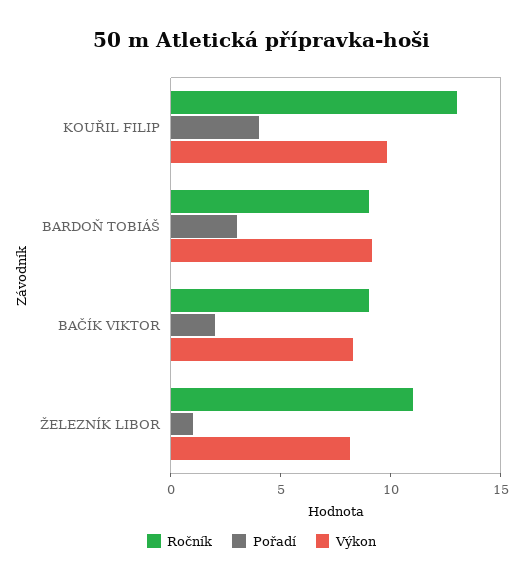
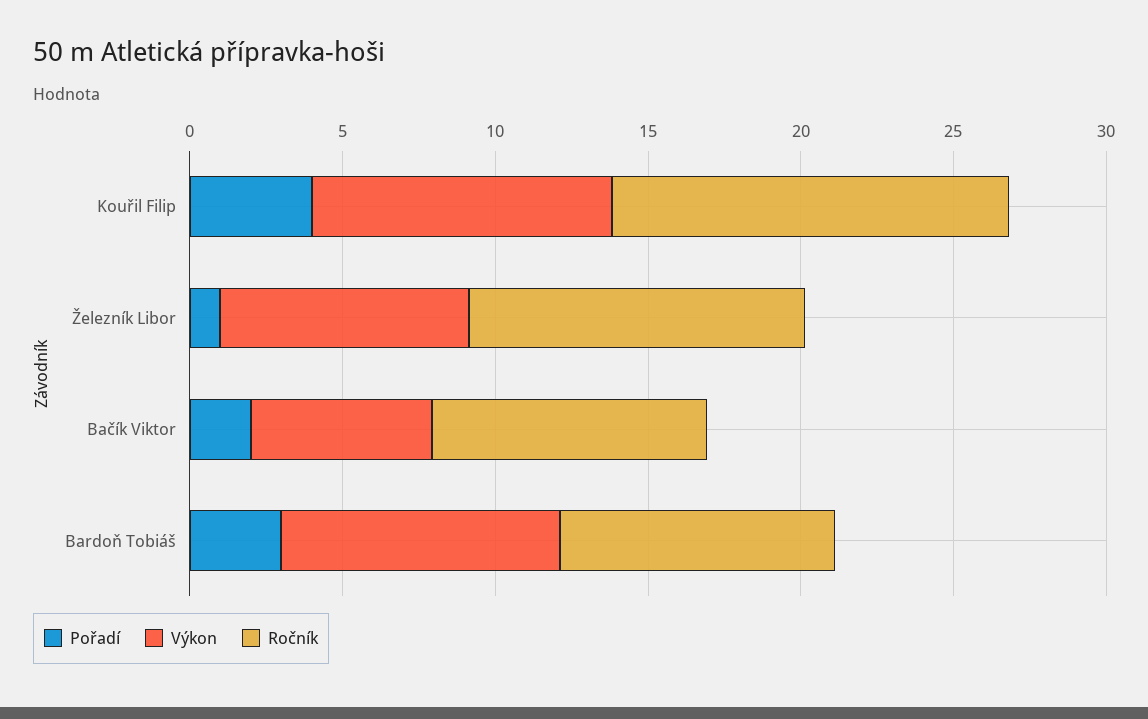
  {
    "Ročník": {
      "KOUŘIL FILIP": 13,
      "BARDOŇ TOBIÁŠ": 9,
      "BAČÍK VIKTOR": 9,
      "ŽELEZNÍK LIBOR": 11
    },
    "Pořadí": {
      "KOUŘIL FILIP": 4,
      "BARDOŇ TOBIÁŠ": 3,
      "BAČÍK VIKTOR": 2,
      "ŽELEZNÍK LIBOR": 1
    },
    "Výkon": {
      "KOUŘIL FILIP": 10,
      "BARDOŇ TOBIÁŠ": 9,
-     "BAČÍK VIKTOR": 8,
+     "BAČÍK VIKTOR": 6,
      "ŽELEZNÍK LIBOR": 8
    }
  }

